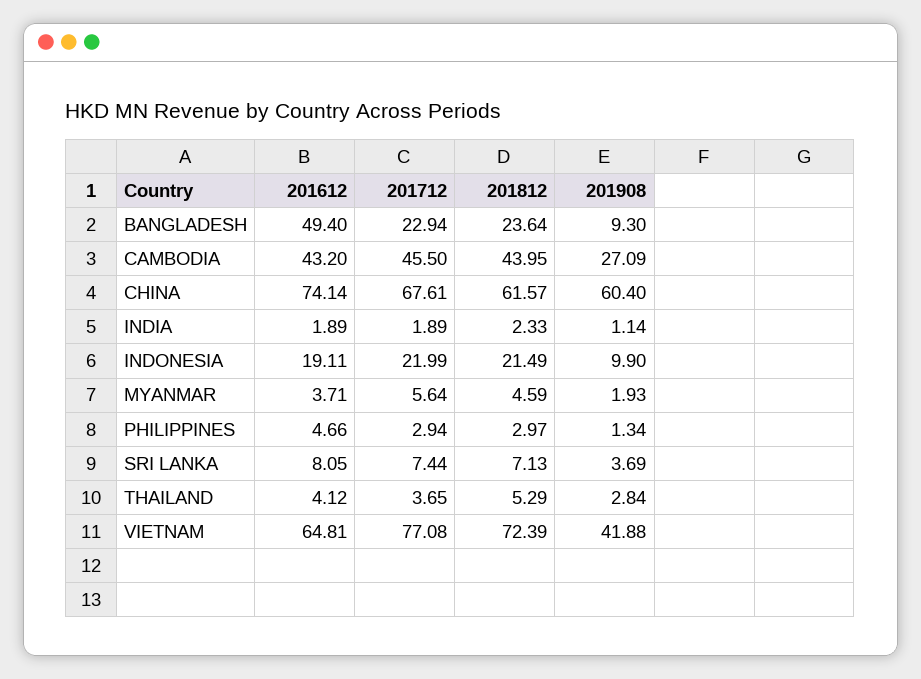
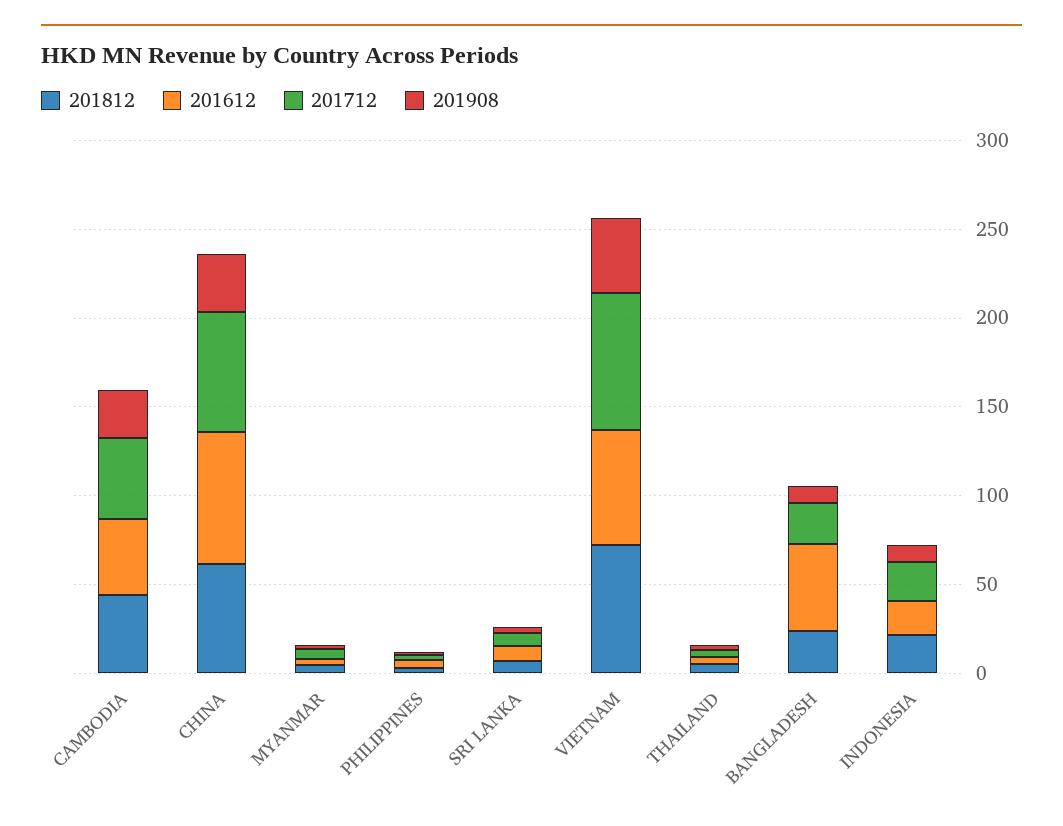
  {
    "201612": {
      "BANGLADESH": 49.4,
      "CAMBODIA": 43.2,
      "CHINA": 74.14,
-     "INDIA": 1.89,
      "INDONESIA": 19.11,
      "MYANMAR": 3.71,
      "PHILIPPINES": 4.66,
      "SRI LANKA": 8.05,
      "THAILAND": 4.12,
      "VIETNAM": 64.81
    },
    "201712": {
      "BANGLADESH": 22.94,
      "CAMBODIA": 45.5,
      "CHINA": 67.61,
-     "INDIA": 1.89,
      "INDONESIA": 21.99,
      "MYANMAR": 5.64,
      "PHILIPPINES": 2.94,
      "SRI LANKA": 7.44,
      "THAILAND": 3.65,
      "VIETNAM": 77.08
    },
    "201812": {
      "BANGLADESH": 23.64,
      "CAMBODIA": 43.95,
      "CHINA": 61.57,
-     "INDIA": 2.33,
      "INDONESIA": 21.49,
      "MYANMAR": 4.59,
      "PHILIPPINES": 2.97,
      "SRI LANKA": 7.13,
      "THAILAND": 5.29,
      "VIETNAM": 72.39
    },
    "201908": {
      "BANGLADESH": 9.3,
      "CAMBODIA": 27.09,
-     "CHINA": 60.4,
+     "CHINA": 30,
-     "INDIA": 1.14,
      "INDONESIA": 9.9,
      "MYANMAR": 1.93,
      "PHILIPPINES": 1.34,
      "SRI LANKA": 3.69,
      "THAILAND": 2.84,
      "VIETNAM": 41.88
    }
  }

